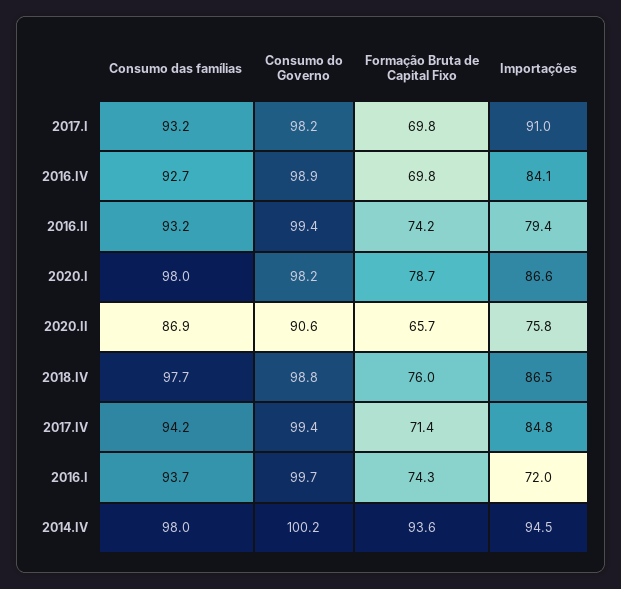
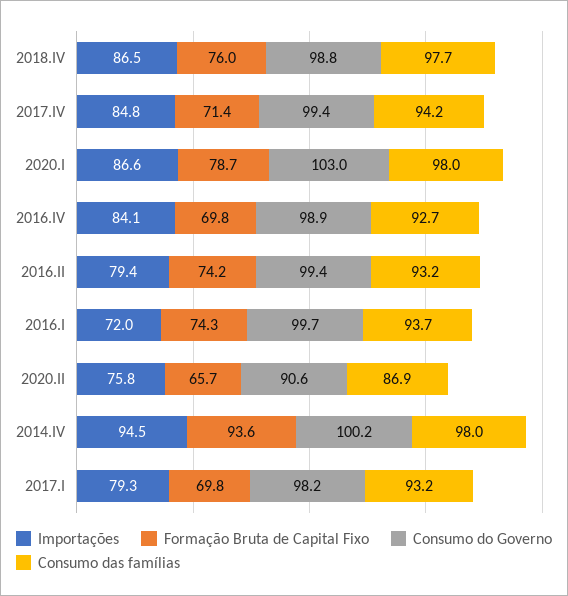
  {
    "Consumo das famílias": {
      "2017.I": 93.2,
      "2016.IV": 92.7,
      "2016.II": 93.2,
      "2020.I": 98,
      "2020.II": 86.9,
      "2018.IV": 97.7,
      "2017.IV": 94.2,
      "2016.I": 93.7,
      "2014.IV": 98
    },
    "Consumo do Governo": {
      "2017.I": 98.2,
      "2016.IV": 98.9,
      "2016.II": 99.4,
-     "2020.I": 98.2,
+     "2020.I": 103,
      "2020.II": 90.6,
      "2018.IV": 98.8,
      "2017.IV": 99.4,
      "2016.I": 99.7,
      "2014.IV": 100.2
    },
    "Formação Bruta de Capital Fixo": {
      "2017.I": 69.8,
      "2016.IV": 69.8,
      "2016.II": 74.2,
      "2020.I": 78.7,
      "2020.II": 65.7,
      "2018.IV": 76,
      "2017.IV": 71.4,
      "2016.I": 74.3,
      "2014.IV": 93.6
    },
    "Importações": {
-     "2017.I": 91,
+     "2017.I": 79.3,
      "2016.IV": 84.1,
      "2016.II": 79.4,
      "2020.I": 86.6,
      "2020.II": 75.8,
      "2018.IV": 86.5,
      "2017.IV": 84.8,
      "2016.I": 72,
      "2014.IV": 94.5
    }
  }

